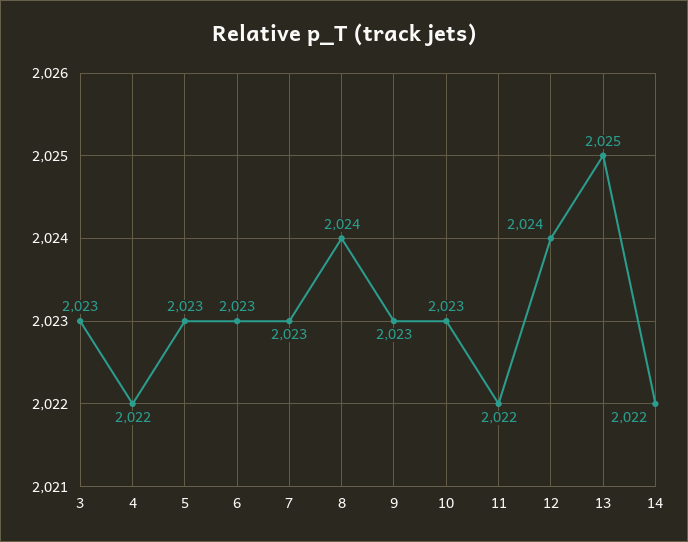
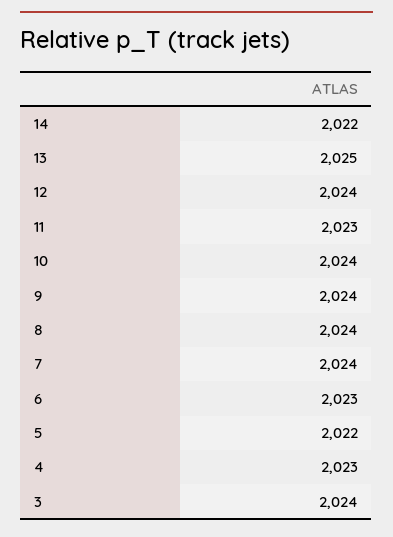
  {
-   "3": 2023,
+   "3": 2024,
-   "4": 2022,
+   "4": 2023,
-   "5": 2023,
+   "5": 2022,
    "6": 2023,
-   "7": 2023,
+   "7": 2024,
    "8": 2024,
-   "9": 2023,
+   "9": 2024,
-   "10": 2023,
+   "10": 2024,
-   "11": 2022,
+   "11": 2023,
    "12": 2024,
    "13": 2025,
    "14": 2022
  }

